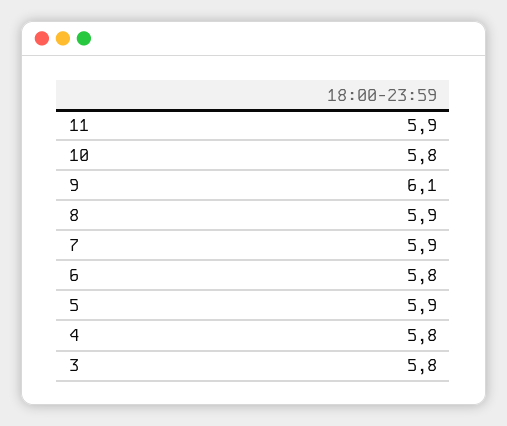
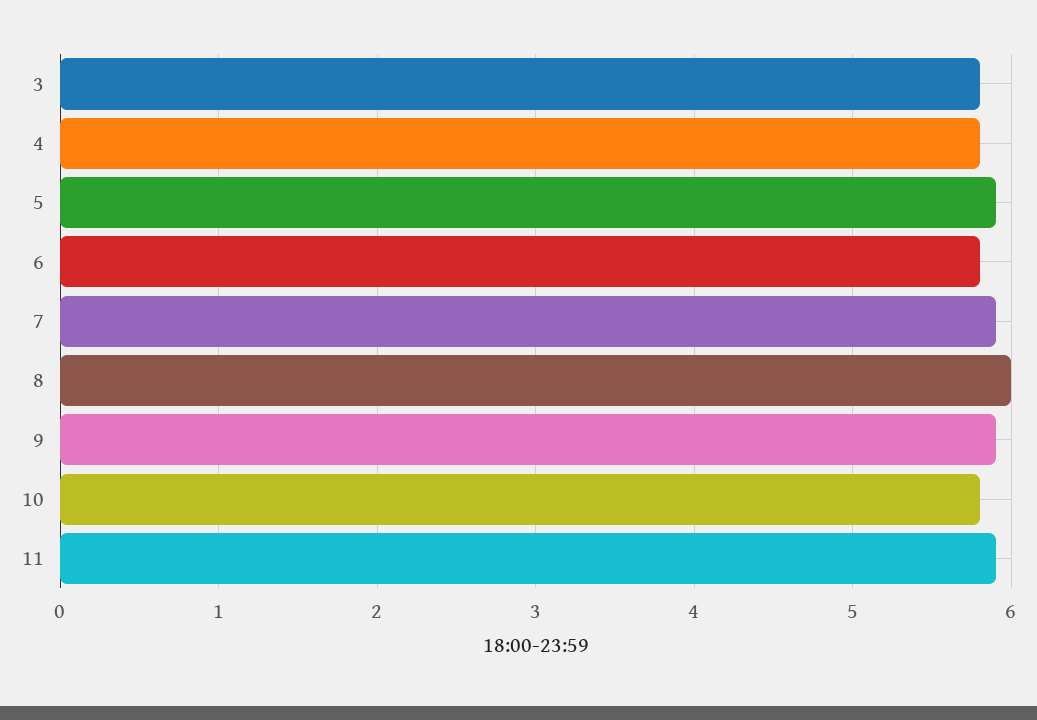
  {
    "11": 5.9,
    "10": 5.8,
-   "9": 6.1,
+   "9": 5.9,
-   "8": 5.9,
+   "8": 6,
    "7": 5.9,
    "6": 5.8,
    "5": 5.9,
    "4": 5.8,
    "3": 5.8
  }

